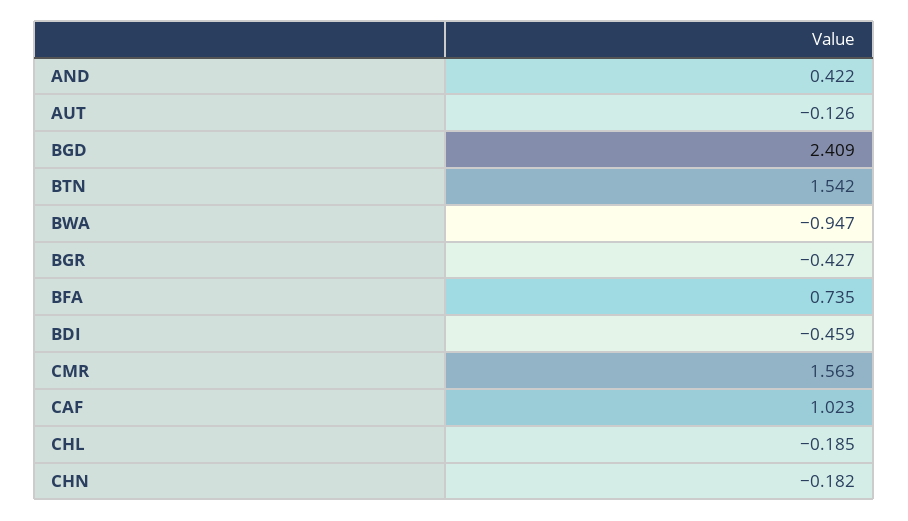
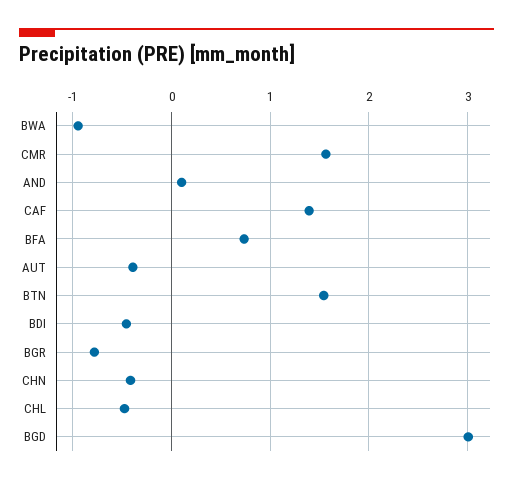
  {
-   "AND": 0.422,
+   "AND": 0.1,
-   "AUT": -0.126,
+   "AUT": -0.4,
-   "BGD": 2.409,
+   "BGD": 3,
    "BTN": 1.542,
    "BWA": -0.947,
-   "BGR": -0.427,
+   "BGR": -0.8,
    "BFA": 0.735,
    "BDI": -0.459,
    "CMR": 1.563,
-   "CAF": 1.023,
+   "CAF": 1.4,
-   "CHL": -0.185,
+   "CHL": -0.5,
-   "CHN": -0.182
+   "CHN": -0.4
  }

